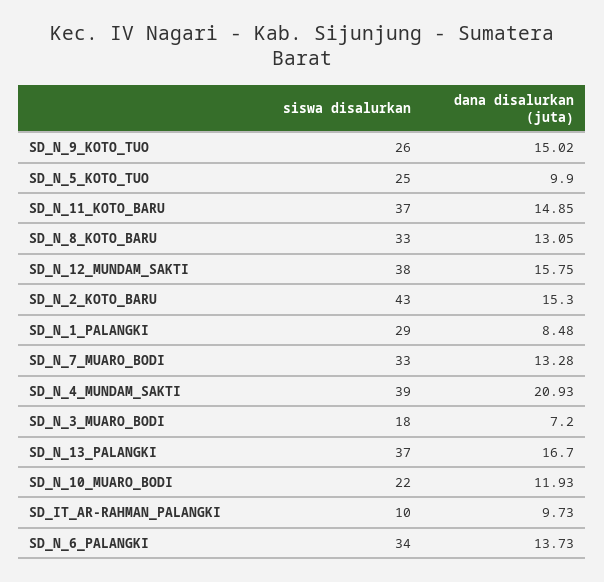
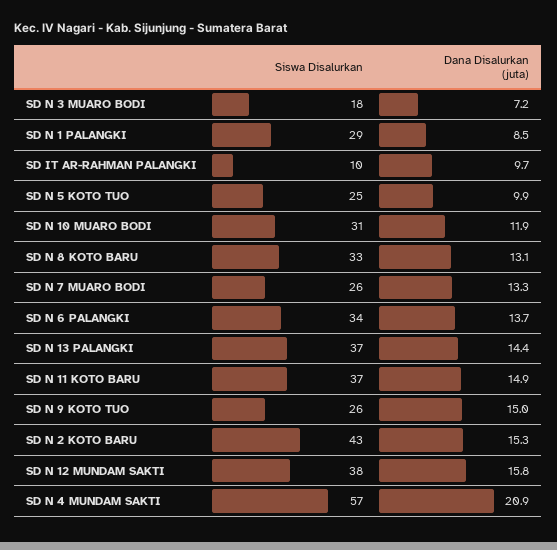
  {
    "siswa disalurkan": {
      "SD_N_9_KOTO_TUO": 26,
      "SD_N_5_KOTO_TUO": 25,
      "SD_N_11_KOTO_BARU": 37,
      "SD_N_8_KOTO_BARU": 33,
      "SD_N_12_MUNDAM_SAKTI": 38,
      "SD_N_2_KOTO_BARU": 43,
      "SD_N_1_PALANGKI": 29,
-     "SD_N_7_MUARO_BODI": 33,
+     "SD_N_7_MUARO_BODI": 26,
-     "SD_N_4_MUNDAM_SAKTI": 39,
+     "SD_N_4_MUNDAM_SAKTI": 57,
      "SD_N_3_MUARO_BODI": 18,
      "SD_N_13_PALANGKI": 37,
-     "SD_N_10_MUARO_BODI": 22,
+     "SD_N_10_MUARO_BODI": 31,
      "SD_IT_AR-RAHMAN_PALANGKI": 10,
      "SD_N_6_PALANGKI": 34
    },
    "dana disalurkan (juta)": {
      "SD_N_9_KOTO_TUO": 15.02,
      "SD_N_5_KOTO_TUO": 9.9,
      "SD_N_11_KOTO_BARU": 14.85,
      "SD_N_8_KOTO_BARU": 13.05,
      "SD_N_12_MUNDAM_SAKTI": 15.75,
      "SD_N_2_KOTO_BARU": 15.3,
      "SD_N_1_PALANGKI": 8.48,
      "SD_N_7_MUARO_BODI": 13.28,
      "SD_N_4_MUNDAM_SAKTI": 20.93,
      "SD_N_3_MUARO_BODI": 7.2,
-     "SD_N_13_PALANGKI": 16.7,
+     "SD_N_13_PALANGKI": 14.4,
      "SD_N_10_MUARO_BODI": 11.93,
      "SD_IT_AR-RAHMAN_PALANGKI": 9.73,
      "SD_N_6_PALANGKI": 13.73
    }
  }

